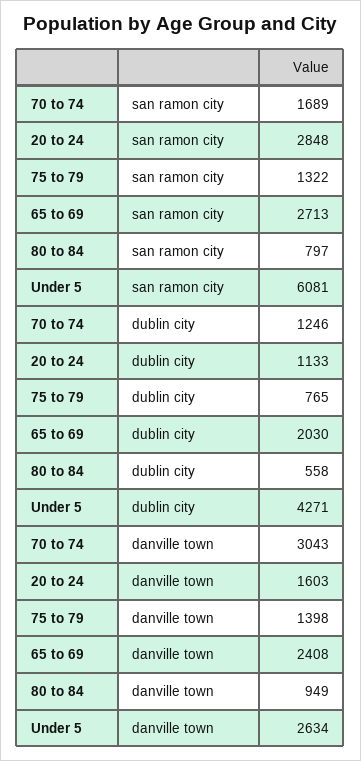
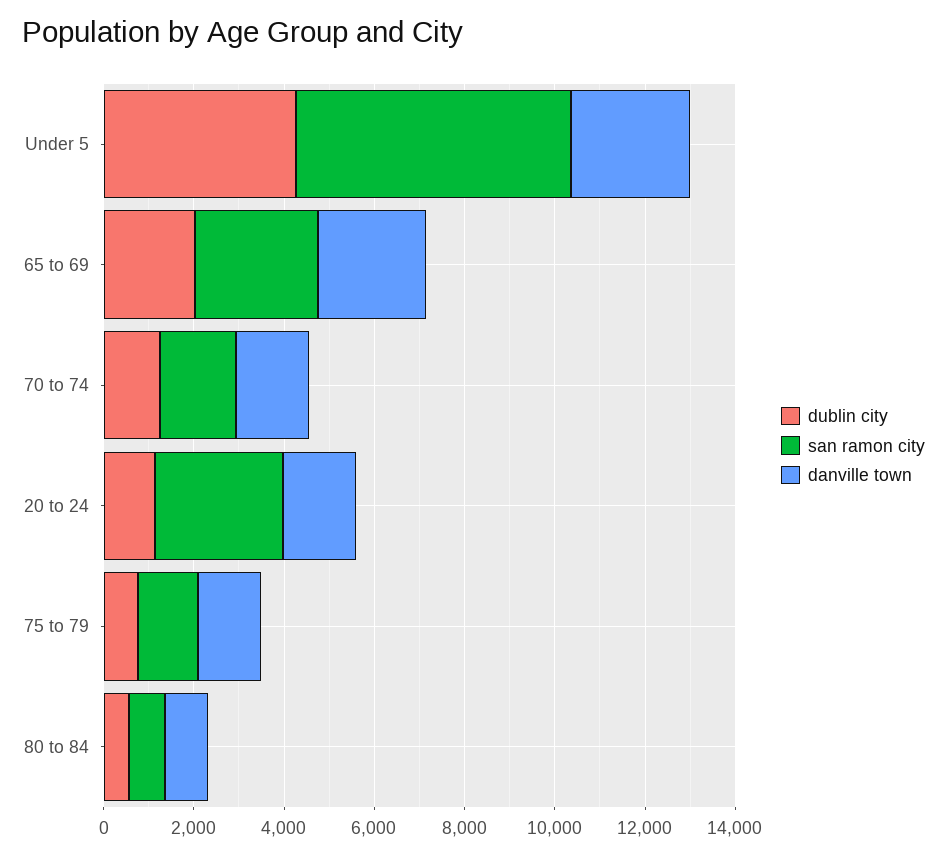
  {
    "san ramon city": {
      "70 to 74": 1689,
      "20 to 24": 2848,
      "75 to 79": 1322,
      "65 to 69": 2713,
      "80 to 84": 797,
      "Under 5": 6081
    },
    "dublin city": {
      "70 to 74": 1246,
      "20 to 24": 1133,
      "75 to 79": 765,
      "65 to 69": 2030,
      "80 to 84": 558,
      "Under 5": 4271
    },
    "danville town": {
-     "70 to 74": 3043,
+     "70 to 74": 1500,
      "20 to 24": 1603,
      "75 to 79": 1398,
      "65 to 69": 2408,
      "80 to 84": 949,
      "Under 5": 2634
    }
  }

